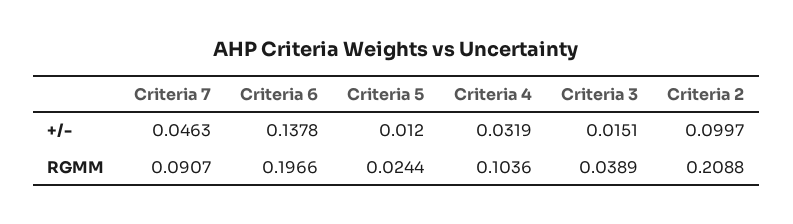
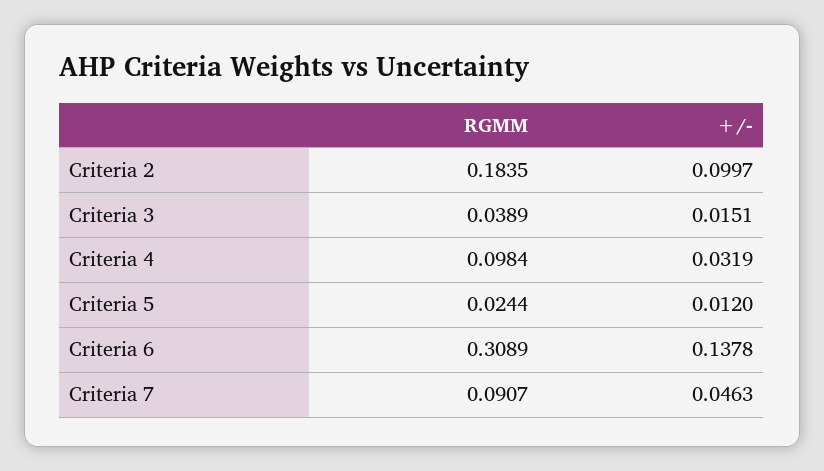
  {
    "Criteria 7": {
      "+/-": 0.0463,
      "RGMM": 0.0907
    },
    "Criteria 6": {
      "+/-": 0.1378,
-     "RGMM": 0.1966
+     "RGMM": 0.3089
    },
    "Criteria 5": {
      "+/-": 0.012,
      "RGMM": 0.0244
    },
    "Criteria 4": {
      "+/-": 0.0319,
-     "RGMM": 0.1036
+     "RGMM": 0.0984
    },
    "Criteria 3": {
      "+/-": 0.0151,
      "RGMM": 0.0389
    },
    "Criteria 2": {
      "+/-": 0.0997,
-     "RGMM": 0.2088
+     "RGMM": 0.1835
    }
  }

